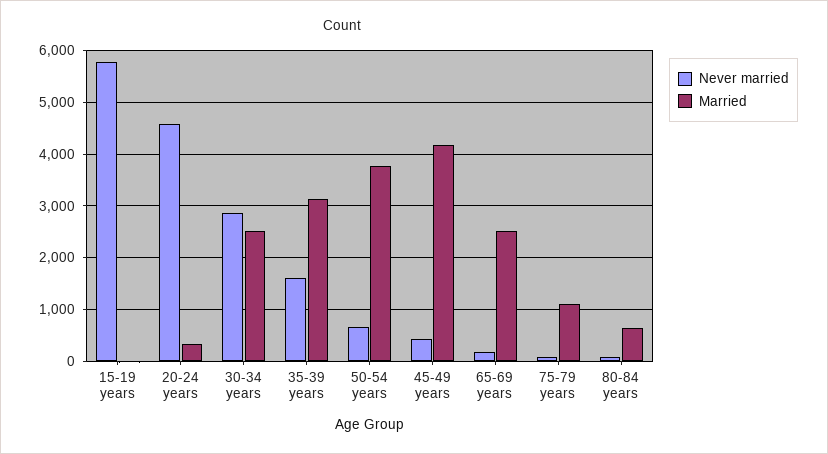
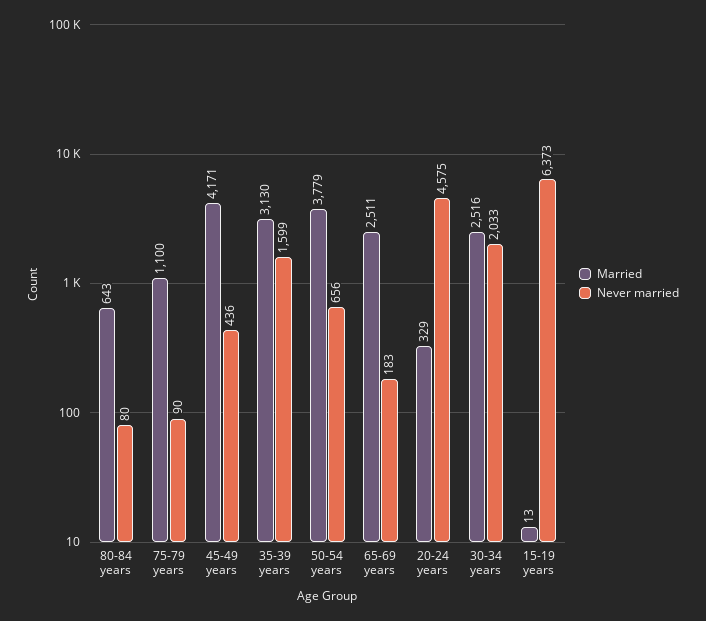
  {
    "Never married": {
-     "15-19 years": 5800,
+     "15-19 years": 6373,
      "20-24 years": 4575,
-     "30-34 years": 2800,
+     "30-34 years": 2033,
      "35-39 years": 1599,
      "50-54 years": 656,
      "45-49 years": 436,
      "65-69 years": 183,
      "75-79 years": 90,
      "80-84 years": 80
    },
    "Married": {
      "15-19 years": 13,
      "20-24 years": 329,
      "30-34 years": 2516,
      "35-39 years": 3130,
      "50-54 years": 3779,
      "45-49 years": 4171,
      "65-69 years": 2511,
      "75-79 years": 1100,
      "80-84 years": 643
    }
  }

